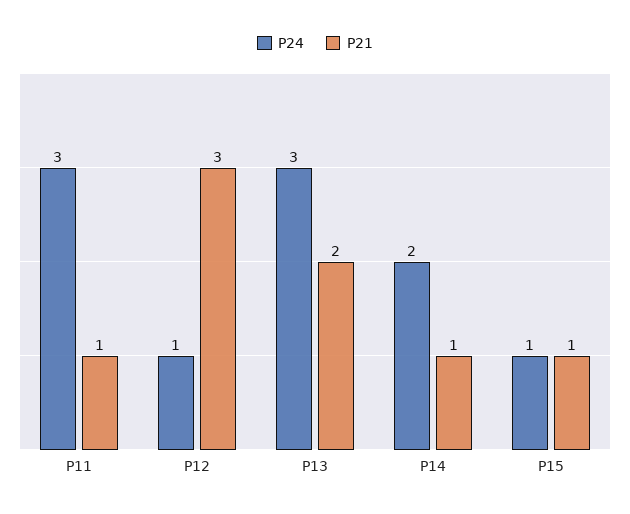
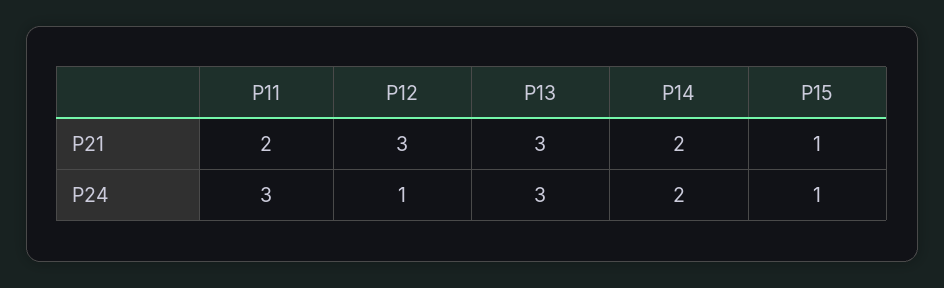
  {
    "P24": {
      "P11": 3,
      "P12": 1,
      "P13": 3,
      "P14": 2,
      "P15": 1
    },
    "P21": {
-     "P11": 1,
+     "P11": 2,
      "P12": 3,
-     "P13": 2,
+     "P13": 3,
-     "P14": 1,
+     "P14": 2,
      "P15": 1
    }
  }

